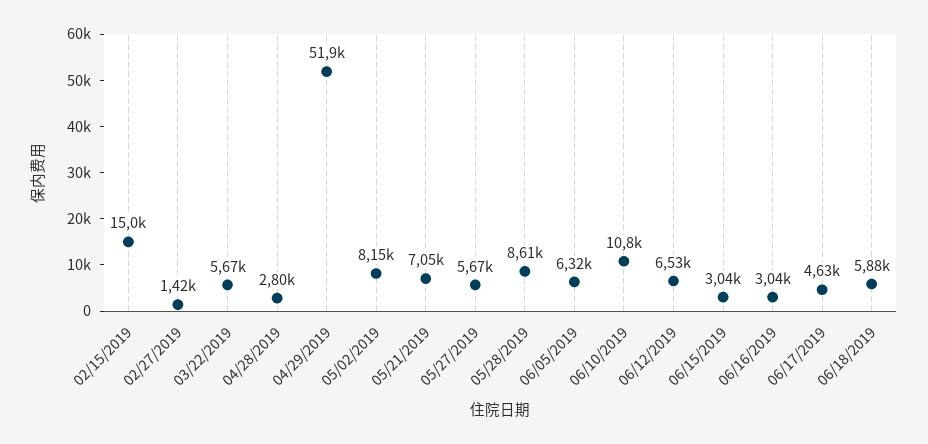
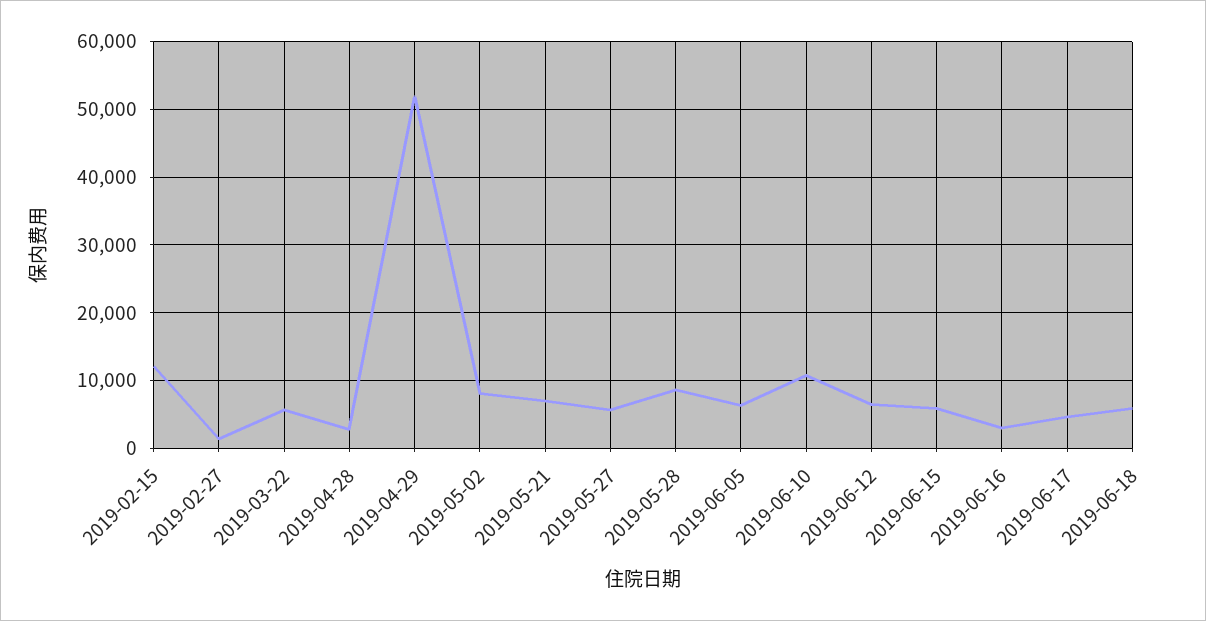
  {
-   "02/15/2019": 15000,
+   "02/15/2019": 12000,
    "02/27/2019": 1420,
    "03/22/2019": 5670,
    "04/28/2019": 2800,
    "04/29/2019": 51900,
    "05/02/2019": 8150,
    "05/21/2019": 7050,
    "05/27/2019": 5670,
    "05/28/2019": 8610,
    "06/05/2019": 6320,
    "06/10/2019": 10800,
    "06/12/2019": 6530,
-   "06/15/2019": 3040,
+   "06/15/2019": 6000,
    "06/16/2019": 3040,
    "06/17/2019": 4630,
    "06/18/2019": 5880
  }

